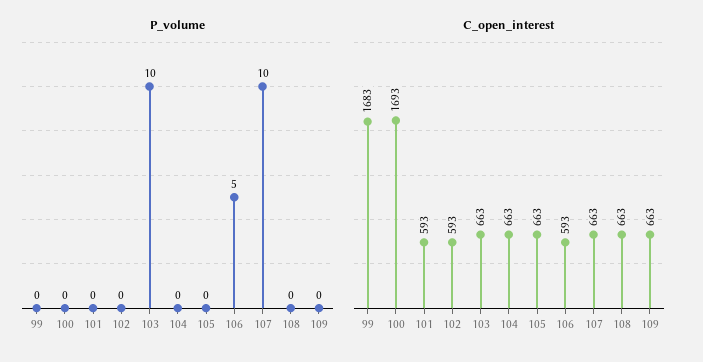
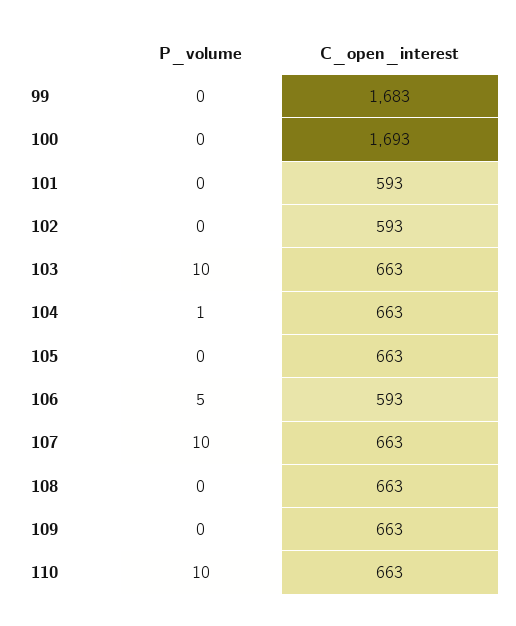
  {
    "P_volume": {
      "99": 0,
      "100": 0,
      "101": 0,
      "102": 0,
      "103": 10,
-     "104": 0,
+     "104": 1,
      "105": 0,
      "106": 5,
      "107": 10,
      "108": 0,
-     "109": 0
+     "109": 0,
+     "110": 10
    },
    "C_open_interest": {
      "99": 1683,
      "100": 1693,
      "101": 593,
      "102": 593,
      "103": 663,
      "104": 663,
      "105": 663,
      "106": 593,
      "107": 663,
      "108": 663,
-     "109": 663
+     "109": 663,
+     "110": 663
    }
  }

